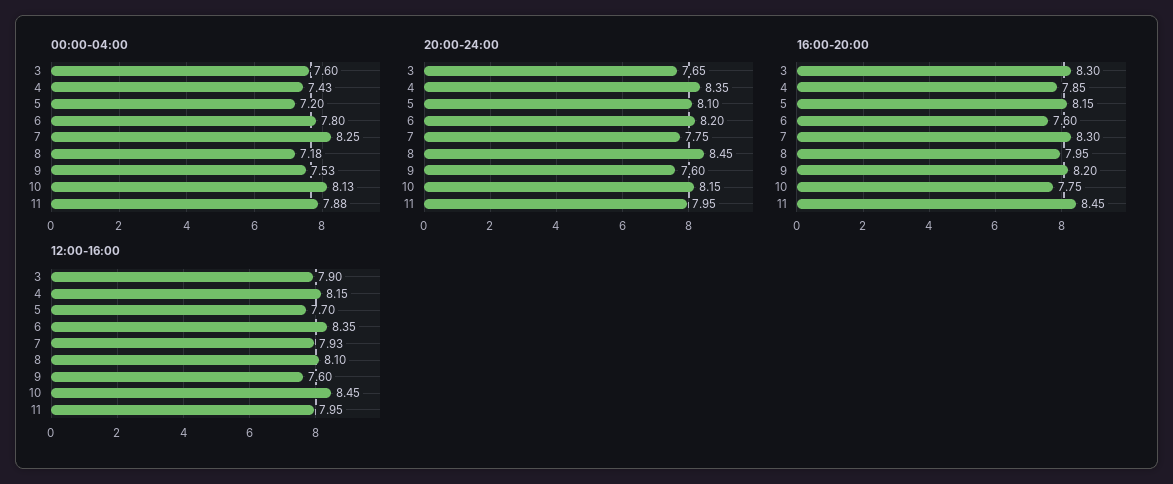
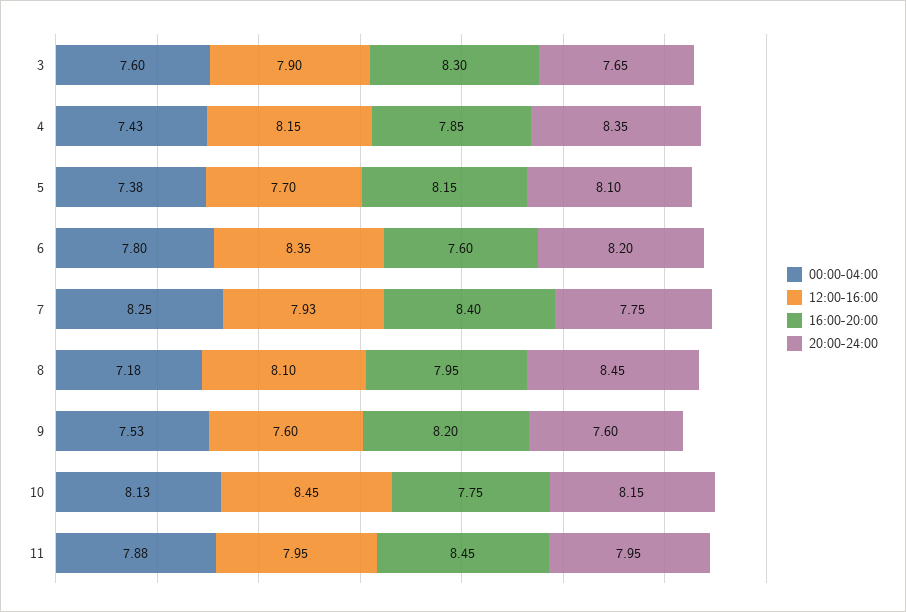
  {
    "00:00-04:00": {
      "3": 7.6,
      "4": 7.43,
-     "5": 7.2,
+     "5": 7.38,
      "6": 7.8,
      "7": 8.25,
      "8": 7.18,
      "9": 7.53,
      "10": 8.13,
      "11": 7.88
    },
    "20:00-24:00": {
      "3": 7.65,
      "4": 8.35,
      "5": 8.1,
      "6": 8.2,
      "7": 7.75,
      "8": 8.45,
      "9": 7.6,
      "10": 8.15,
      "11": 7.95
    },
    "16:00-20:00": {
      "3": 8.3,
      "4": 7.85,
      "5": 8.15,
      "6": 7.6,
-     "7": 8.3,
+     "7": 8.4,
      "8": 7.95,
      "9": 8.2,
      "10": 7.75,
      "11": 8.45
    },
    "12:00-16:00": {
      "3": 7.9,
      "4": 8.15,
      "5": 7.7,
      "6": 8.35,
      "7": 7.93,
      "8": 8.1,
      "9": 7.6,
      "10": 8.45,
      "11": 7.95
    }
  }

